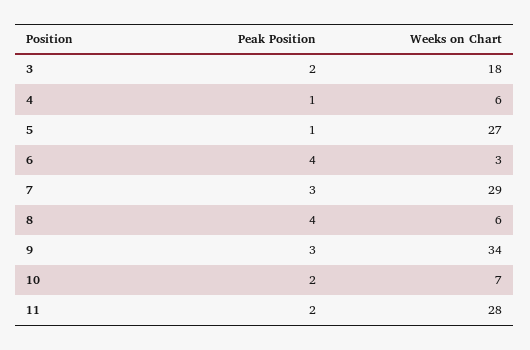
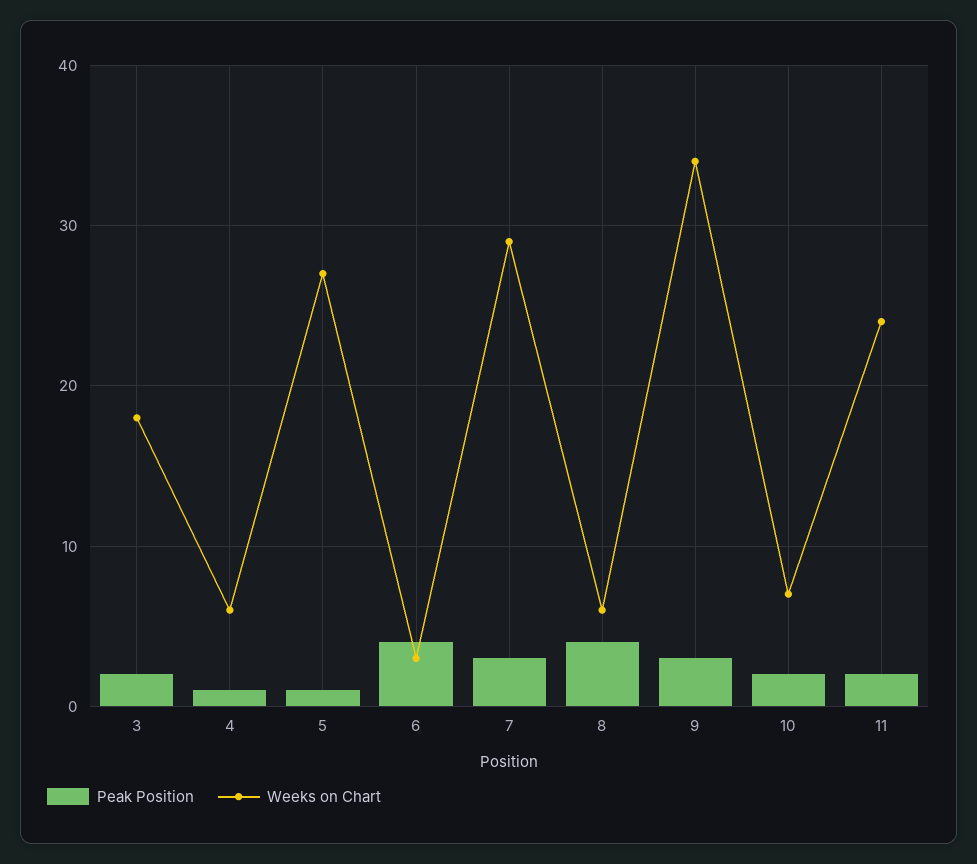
  {
    "Peak Position": {
      "3": 2,
      "4": 1,
      "5": 1,
      "6": 4,
      "7": 3,
      "8": 4,
      "9": 3,
      "10": 2,
      "11": 2
    },
    "Weeks on Chart": {
      "3": 18,
      "4": 6,
      "5": 27,
      "6": 3,
      "7": 29,
      "8": 6,
      "9": 34,
      "10": 7,
-     "11": 28
+     "11": 24
    }
  }

